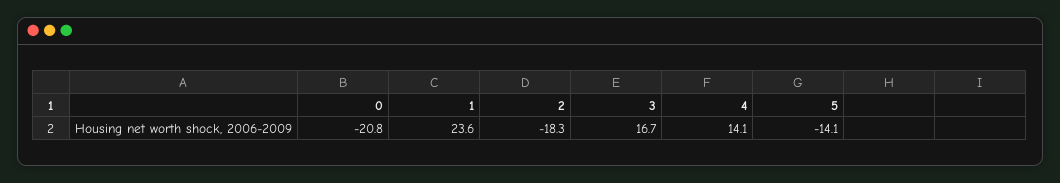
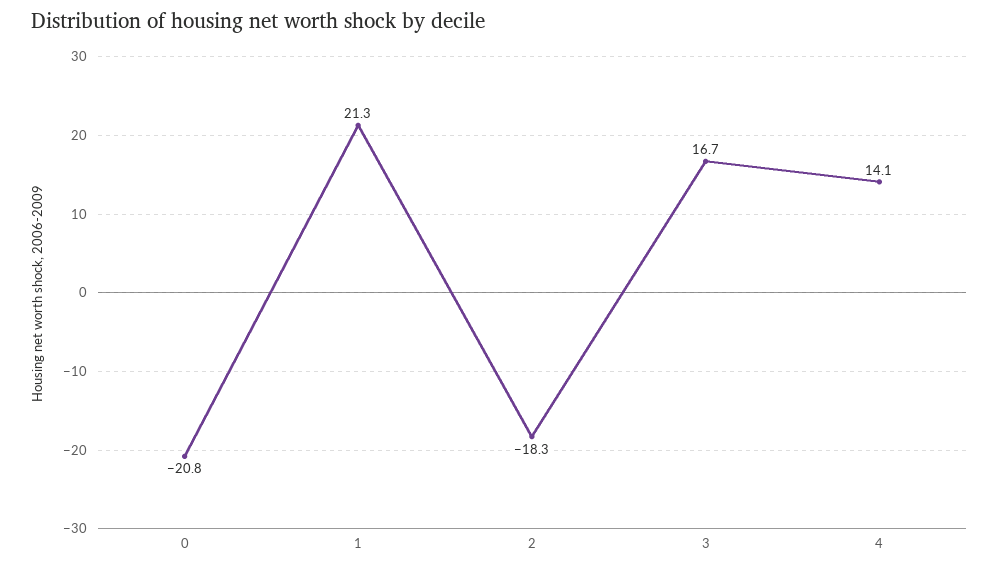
  {
    "0": -20.8,
-   "1": 23.6,
+   "1": 21.3,
    "2": -18.3,
    "3": 16.7,
-   "4": 14.1,
+   "4": 14.1
-   "5": -14.1
  }

